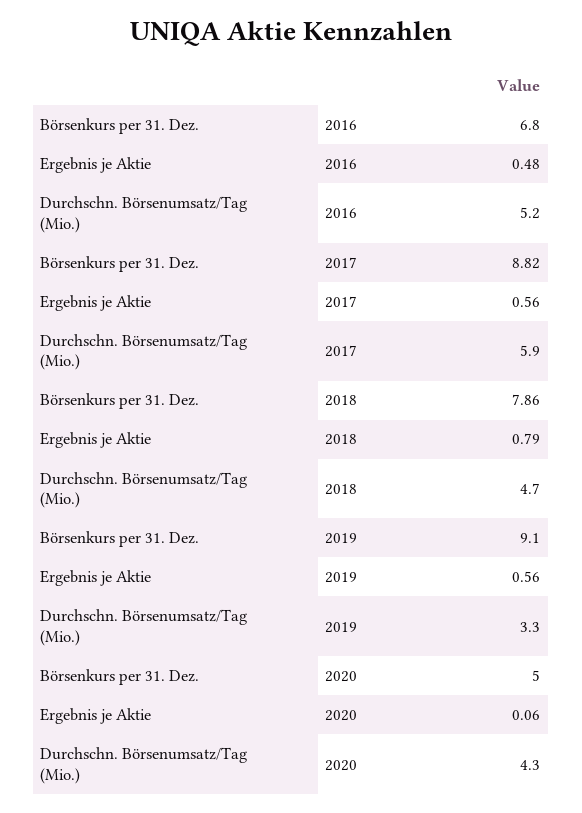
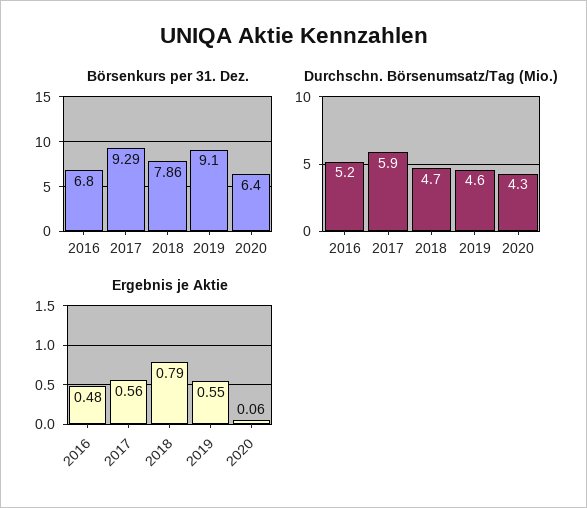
  {
    "Börsenkurs per 31. Dez.": {
      "2016": 6.8,
-     "2017": 8.82,
+     "2017": 9.29,
      "2018": 7.86,
      "2019": 9.1,
-     "2020": 5
+     "2020": 6.4
    },
    "Ergebnis je Aktie": {
      "2016": 0.48,
      "2017": 0.56,
      "2018": 0.79,
-     "2019": 0.56,
+     "2019": 0.55,
      "2020": 0.06
    },
    "Durchschn. Börsenumsatz/Tag (Mio.)": {
      "2016": 5.2,
      "2017": 5.9,
      "2018": 4.7,
-     "2019": 3.3,
+     "2019": 4.6,
      "2020": 4.3
    }
  }

